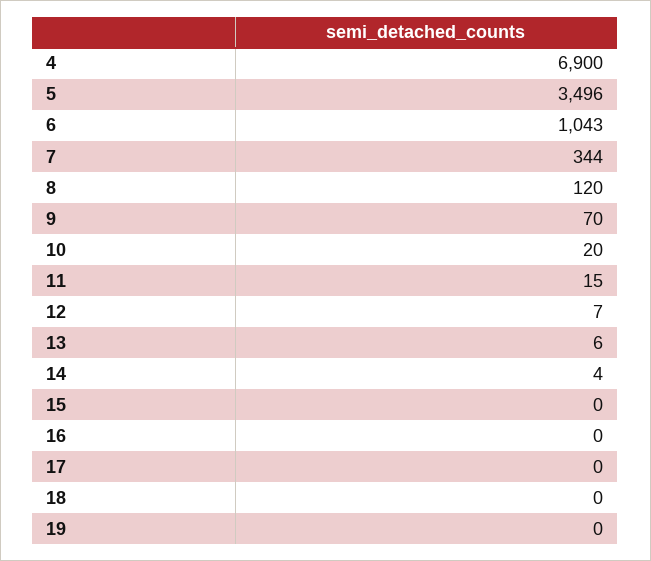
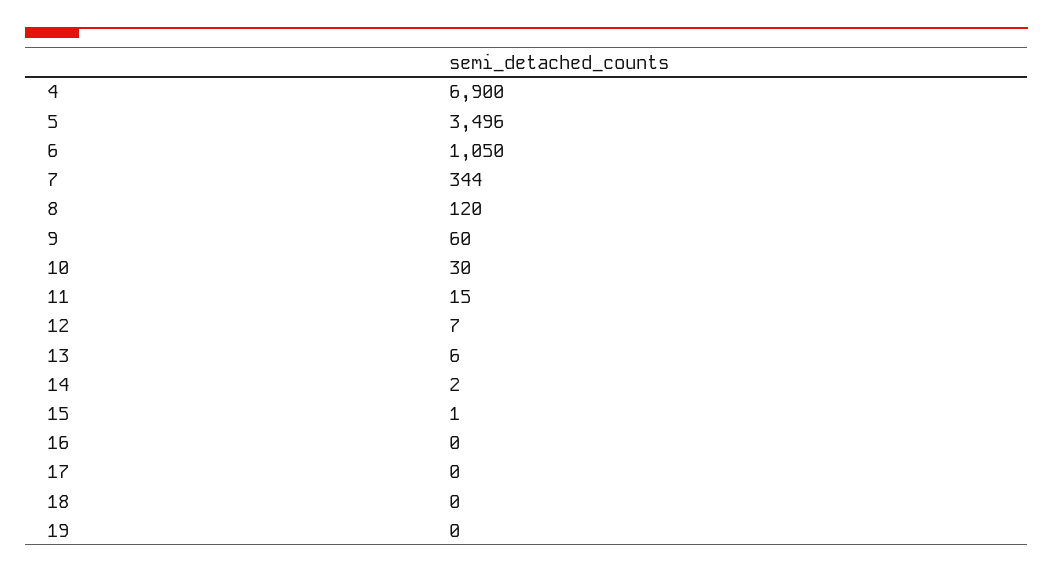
  {
    "4": 6900,
    "5": 3496,
-   "6": 1043,
+   "6": 1050,
    "7": 344,
    "8": 120,
-   "9": 70,
+   "9": 60,
-   "10": 20,
+   "10": 30,
    "11": 15,
    "12": 7,
    "13": 6,
-   "14": 4,
+   "14": 2,
-   "15": 0,
+   "15": 1,
    "16": 0,
    "17": 0,
    "18": 0,
    "19": 0
  }

